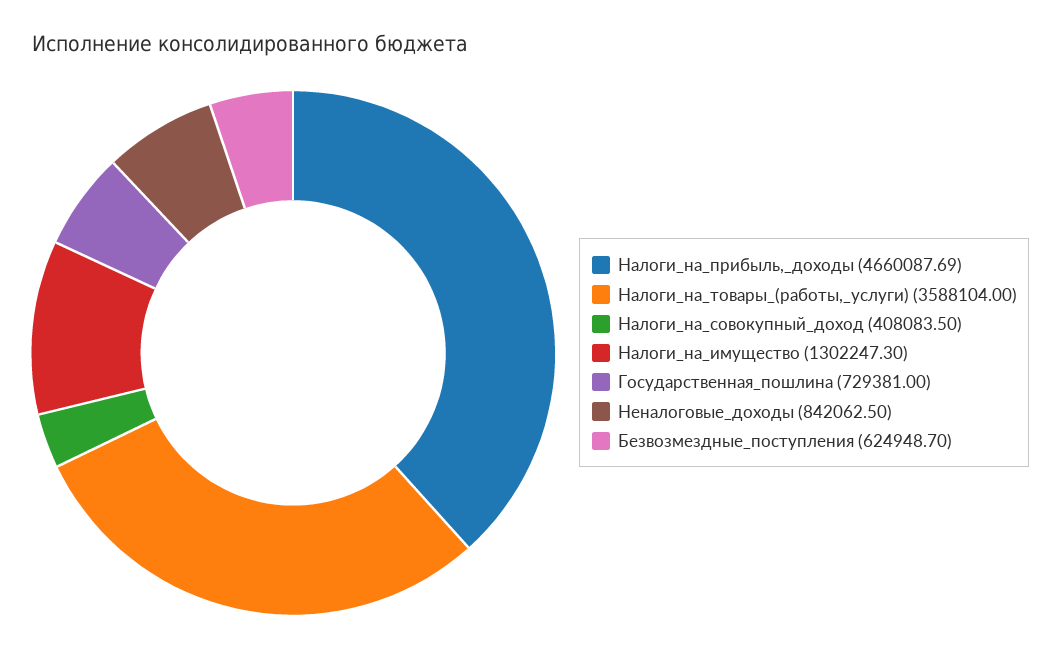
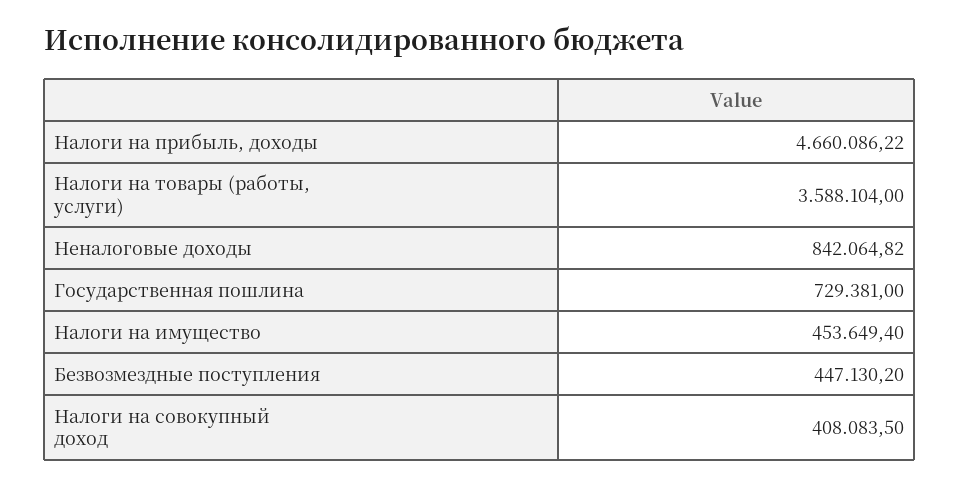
  {
-   "Налоги_на_прибыль,_доходы": 4660087.69,
+   "Налоги_на_прибыль,_доходы": 4660086.22,
    "Налоги_на_товары_(работы,_услуги)": 3588104,
    "Налоги_на_совокупный_доход": 408083.5,
-   "Налоги_на_имущество": 1302247.3,
+   "Налоги_на_имущество": 453649.4,
    "Государственная_пошлина": 729381,
-   "Неналоговые_доходы": 842062.5,
+   "Неналоговые_доходы": 842064.82,
-   "Безвозмездные_поступления": 624948.7
+   "Безвозмездные_поступления": 447130.2
  }

